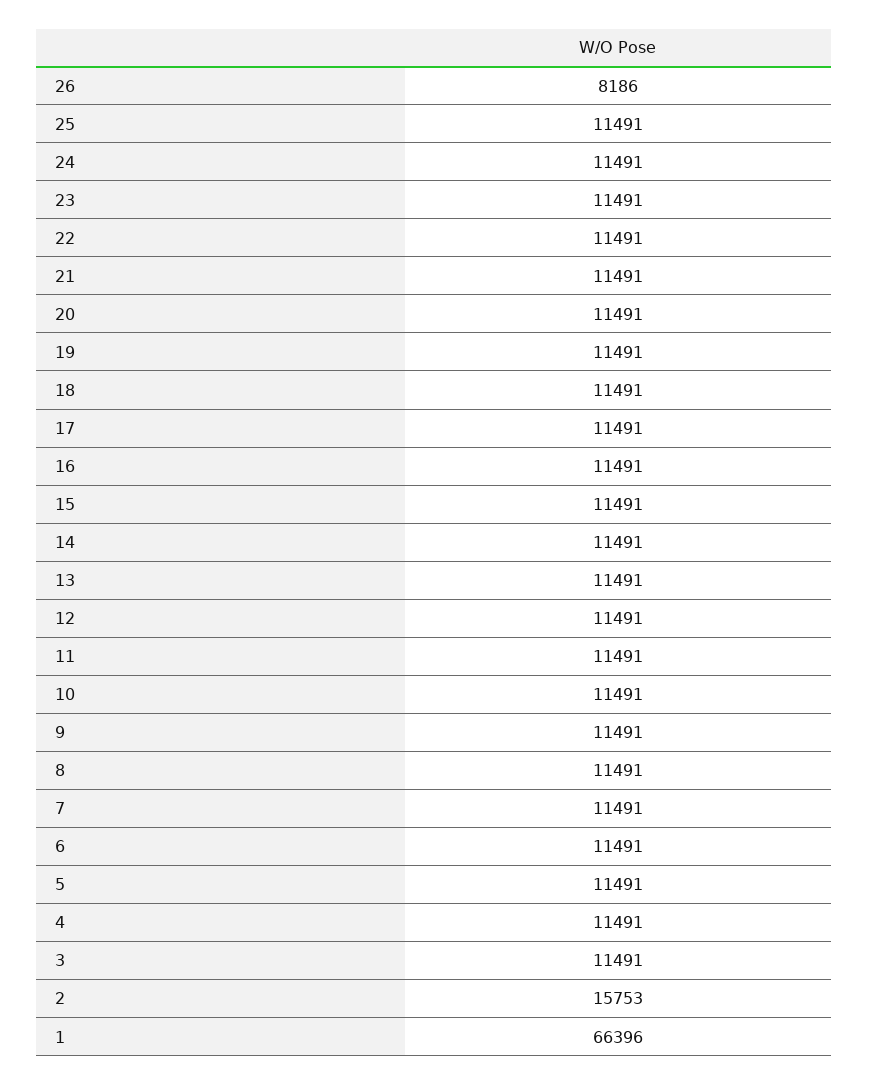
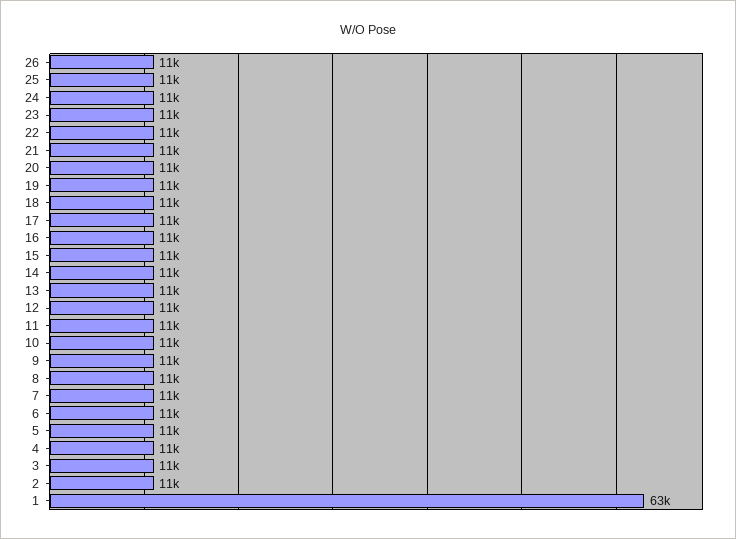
  {
-   "26": 8186,
+   "26": 11000,
    "25": 11491,
    "24": 11491,
    "23": 11491,
    "22": 11491,
    "21": 11491,
    "20": 11491,
    "19": 11491,
    "18": 11491,
    "17": 11491,
    "16": 11491,
    "15": 11491,
    "14": 11491,
    "13": 11491,
    "12": 11491,
    "11": 11491,
    "10": 11491,
    "9": 11491,
    "8": 11491,
    "7": 11491,
    "6": 11491,
    "5": 11491,
    "4": 11491,
    "3": 11491,
-   "2": 15753,
+   "2": 11000,
-   "1": 66396
+   "1": 63000
  }

